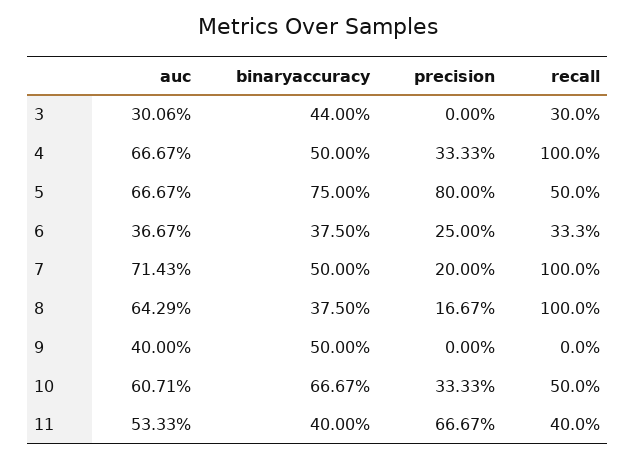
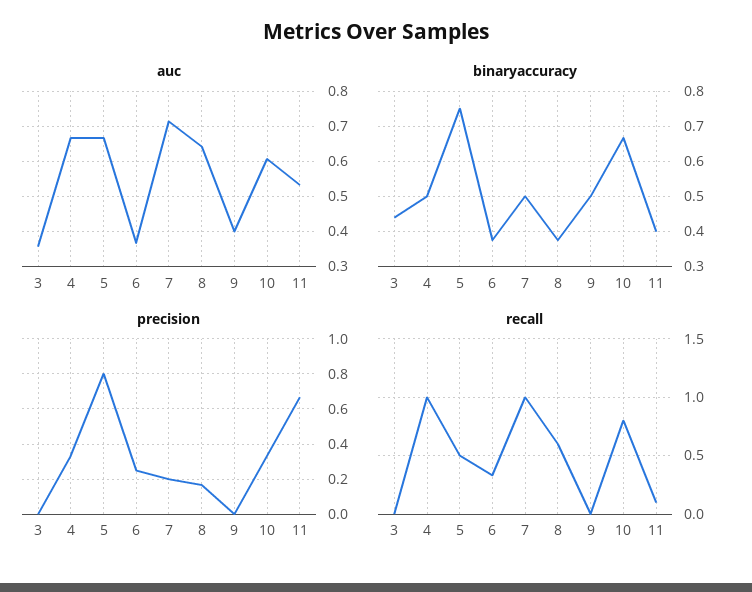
  {
    "auc": {
-     "3": 0.3006,
+     "3": 0.36,
      "4": 0.6667,
      "5": 0.6667,
      "6": 0.3667,
      "7": 0.7143,
      "8": 0.6429,
      "9": 0.4,
      "10": 0.6071,
      "11": 0.5333
    },
    "binaryaccuracy": {
      "3": 0.44,
      "4": 0.5,
      "5": 0.75,
      "6": 0.375,
      "7": 0.5,
      "8": 0.375,
      "9": 0.5,
      "10": 0.6667,
      "11": 0.4
    },
    "precision": {
      "3": 0,
      "4": 0.3333,
      "5": 0.8,
      "6": 0.25,
      "7": 0.2,
      "8": 0.1667,
      "9": 0,
      "10": 0.3333,
      "11": 0.6667
    },
    "recall": {
-     "3": 0.3,
+     "3": 0,
      "4": 1,
      "5": 0.5,
      "6": 0.333,
      "7": 1,
-     "8": 1,
+     "8": 0.6,
      "9": 0,
-     "10": 0.5,
+     "10": 0.8,
-     "11": 0.4
+     "11": 0.1
    }
  }

